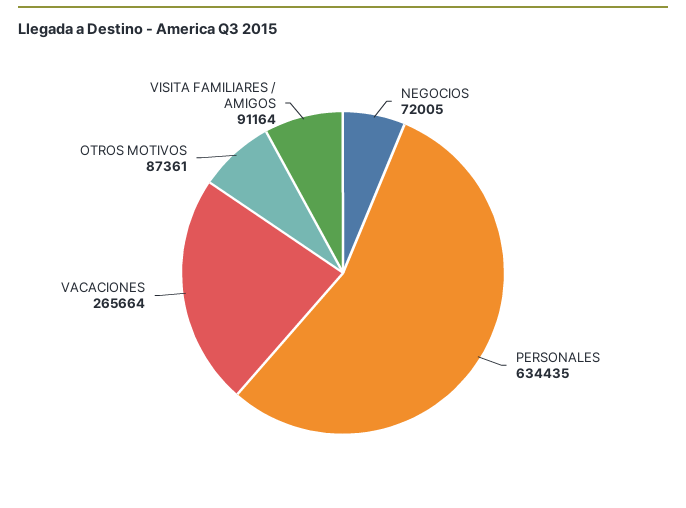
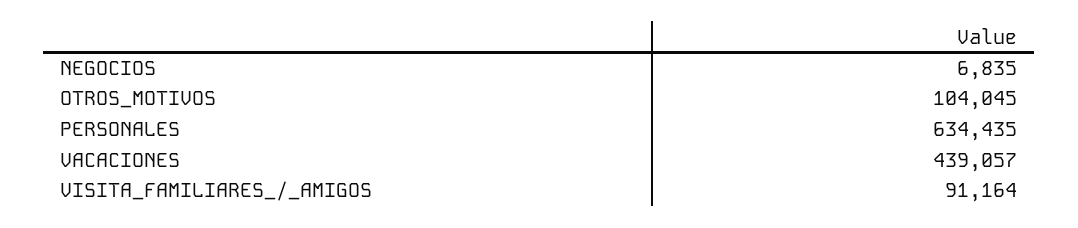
  {
-   "NEGOCIOS": 72005,
+   "NEGOCIOS": 6835,
    "PERSONALES": 634435,
-   "VACACIONES": 265664,
+   "VACACIONES": 439057,
-   "OTROS MOTIVOS": 87361,
+   "OTROS MOTIVOS": 104045,
    "VISITA FAMILIARES / AMIGOS": 91164
  }

